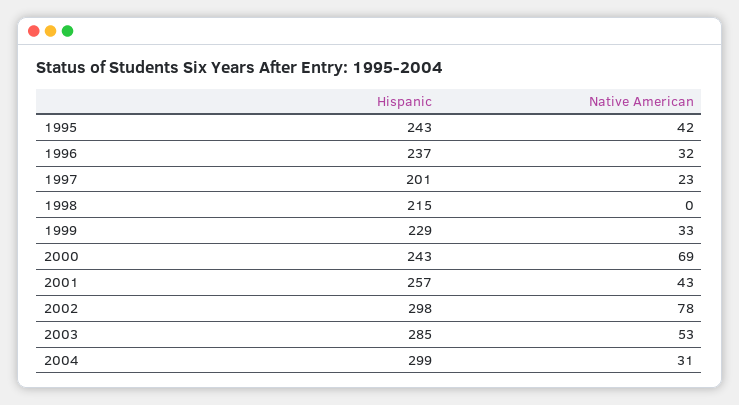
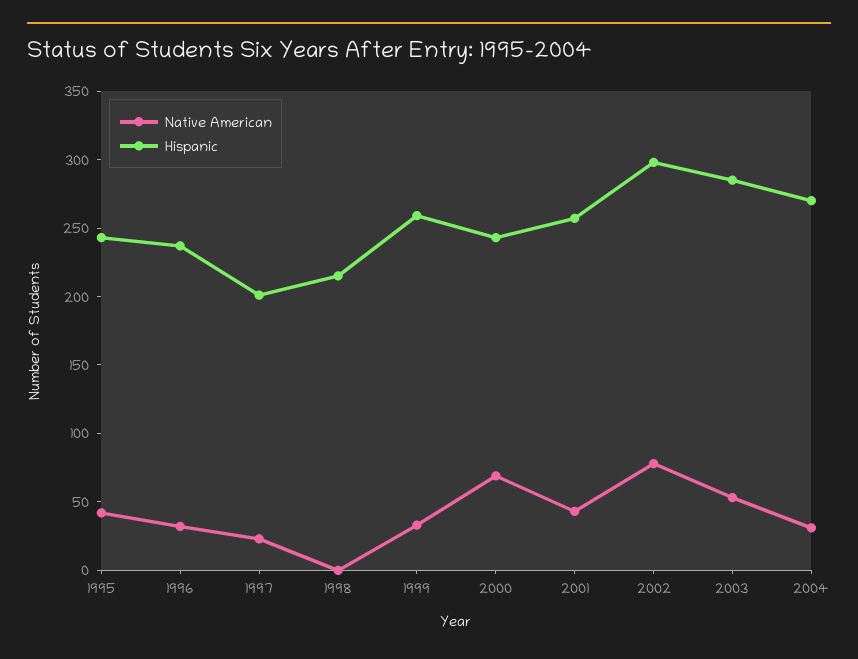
  {
    "Hispanic": {
      "1995": 243,
      "1996": 237,
      "1997": 201,
      "1998": 215,
-     "1999": 229,
+     "1999": 260,
      "2000": 243,
      "2001": 257,
      "2002": 298,
      "2003": 285,
-     "2004": 299
+     "2004": 270
    },
    "Native American": {
      "1995": 42,
      "1996": 32,
      "1997": 23,
      "1998": 0,
      "1999": 33,
      "2000": 69,
      "2001": 43,
      "2002": 78,
      "2003": 53,
      "2004": 31
    }
  }

